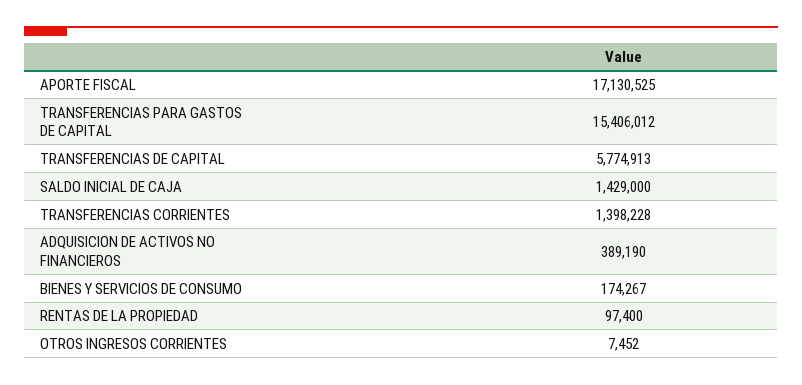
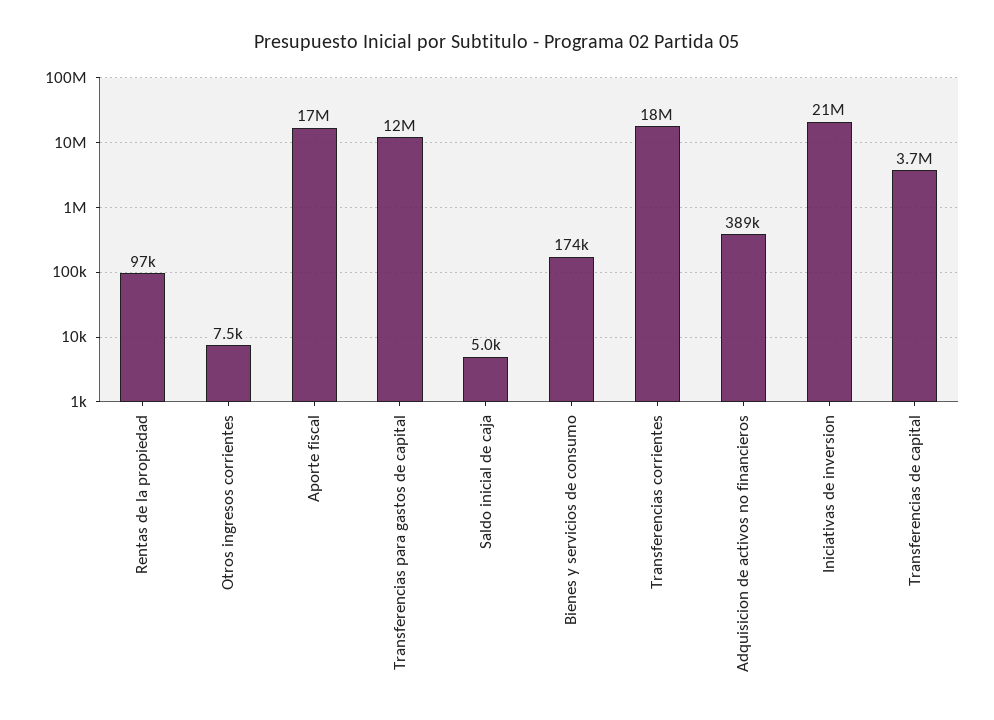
  {
    "APORTE FISCAL": 17130525,
-   "TRANSFERENCIAS PARA GASTOS DE CAPITAL": 15406012,
+   "TRANSFERENCIAS PARA GASTOS DE CAPITAL": 12000000,
-   "TRANSFERENCIAS DE CAPITAL": 5774913,
+   "TRANSFERENCIAS DE CAPITAL": 3700000,
-   "SALDO INICIAL DE CAJA": 1429000,
+   "SALDO INICIAL DE CAJA": 5000,
-   "TRANSFERENCIAS CORRIENTES": 1398228,
+   "TRANSFERENCIAS CORRIENTES": 18000000,
    "ADQUISICION DE ACTIVOS NO FINANCIEROS": 389190,
    "BIENES Y SERVICIOS DE CONSUMO": 174267,
    "RENTAS DE LA PROPIEDAD": 97400,
-   "OTROS INGRESOS CORRIENTES": 7452
+   "OTROS INGRESOS CORRIENTES": 7452,
+   "Iniciativas de inversion": 21000000
  }

